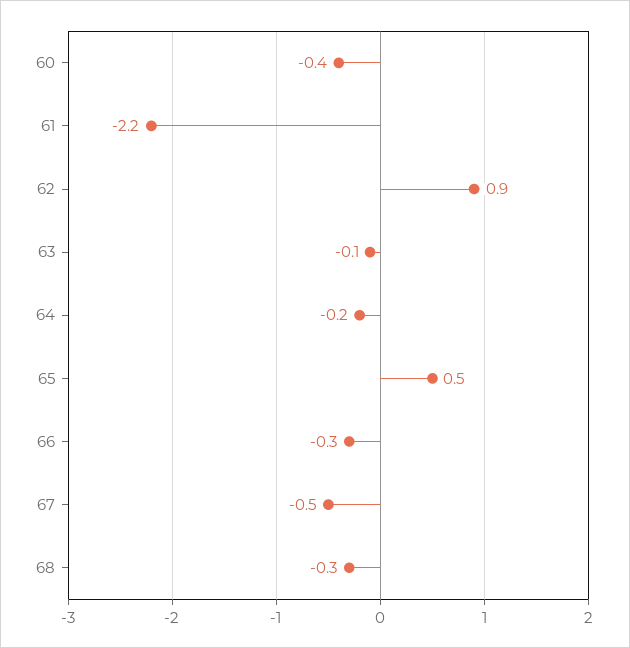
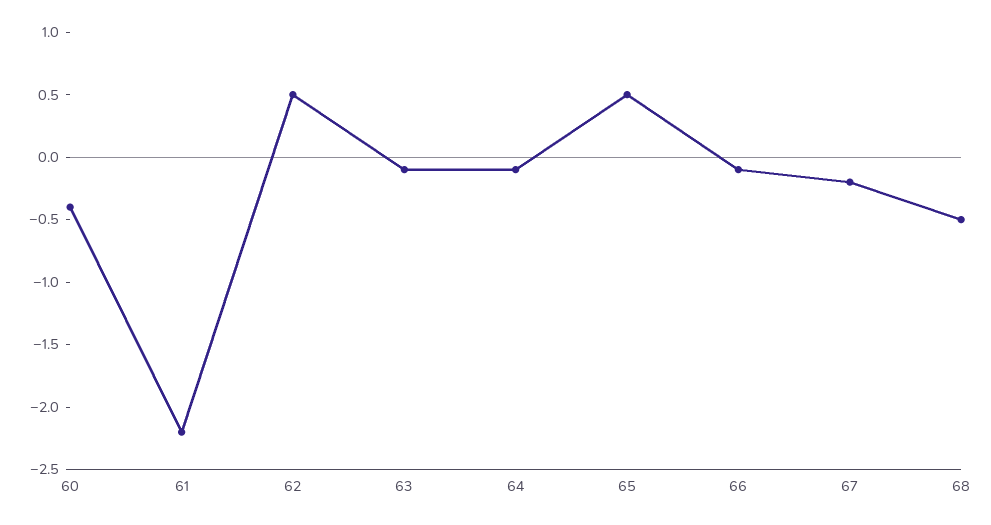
  {
    "60": -0.4,
    "61": -2.2,
-   "62": 0.9,
+   "62": 0.5,
    "63": -0.1,
-   "64": -0.2,
+   "64": -0.1,
    "65": 0.5,
-   "66": -0.3,
+   "66": -0.1,
-   "67": -0.5,
+   "67": -0.2,
-   "68": -0.3
+   "68": -0.5
  }

